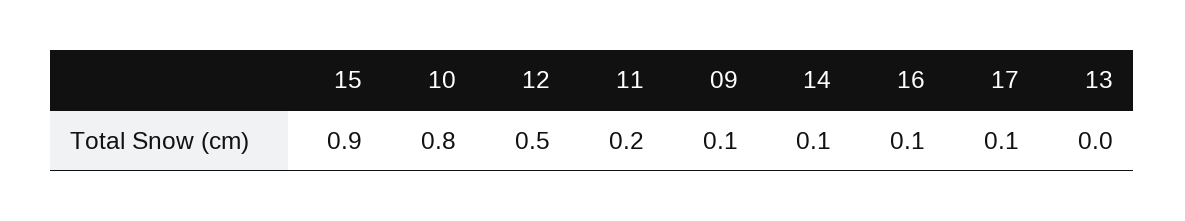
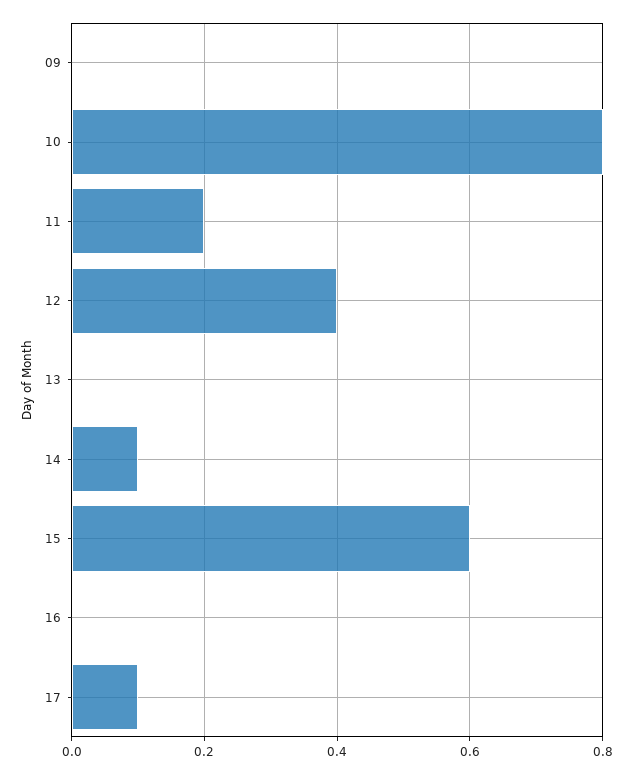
  {
-   "15": 0.9,
+   "15": 0.6,
    "10": 0.8,
-   "12": 0.5,
+   "12": 0.4,
    "11": 0.2,
-   "09": 0.1,
+   "09": 0,
    "14": 0.1,
-   "16": 0.1,
+   "16": 0,
    "17": 0.1,
    "13": 0
  }

